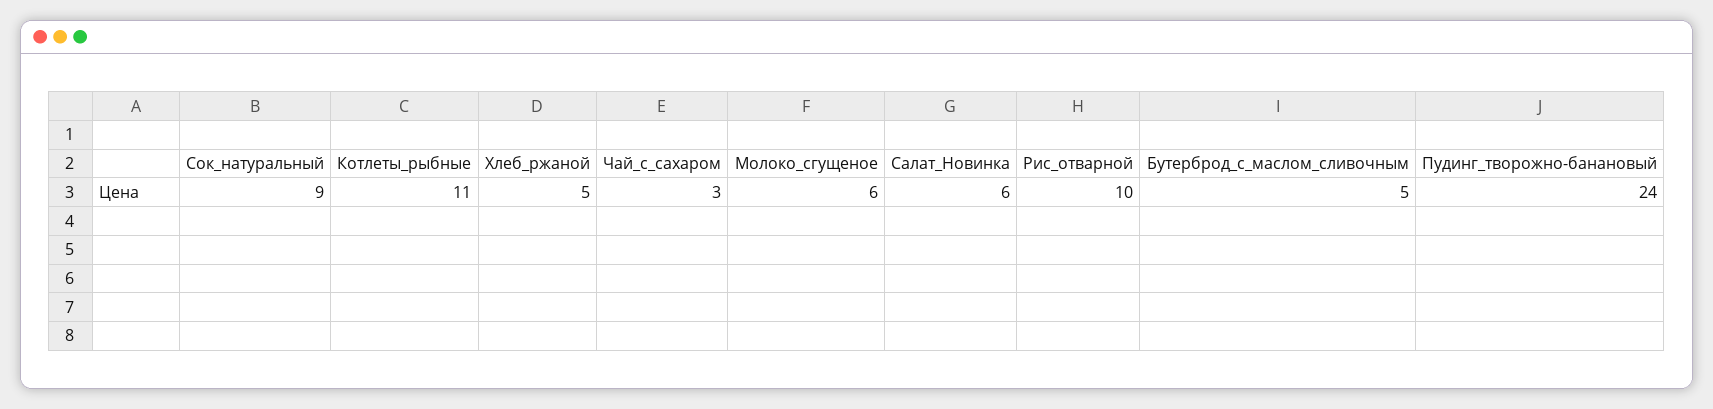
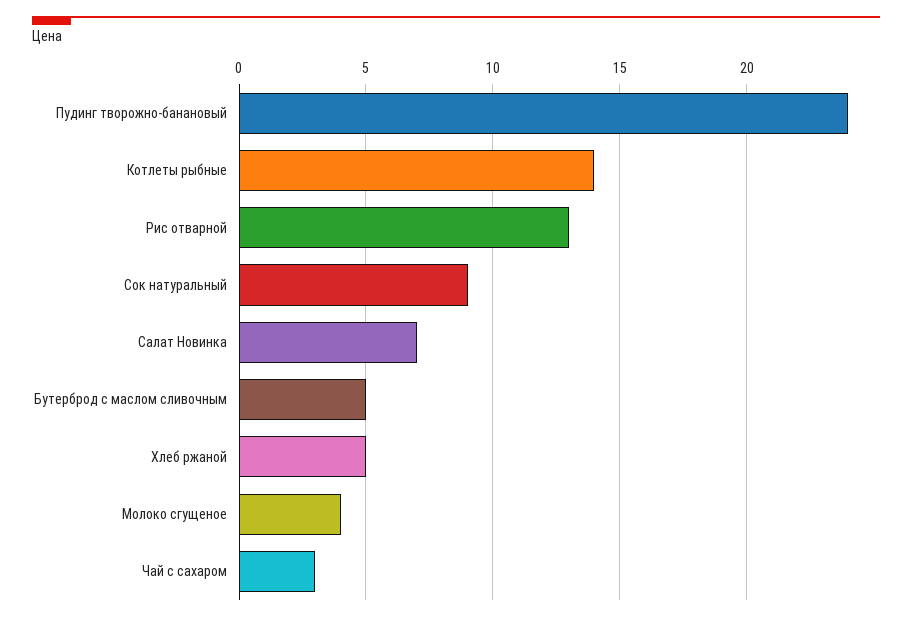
  {
    "Сок_натуральный": 9,
-   "Котлеты_рыбные": 11,
+   "Котлеты_рыбные": 14,
    "Хлеб_ржаной": 5,
    "Чай_с_сахаром": 3,
-   "Молоко_сгущеное": 6,
+   "Молоко_сгущеное": 4,
-   "Салат_Новинка": 6,
+   "Салат_Новинка": 7,
-   "Рис_отварной": 10,
+   "Рис_отварной": 13,
    "Бутерброд_с_маслом_сливочным": 5,
    "Пудинг_творожно-банановый": 24
  }

